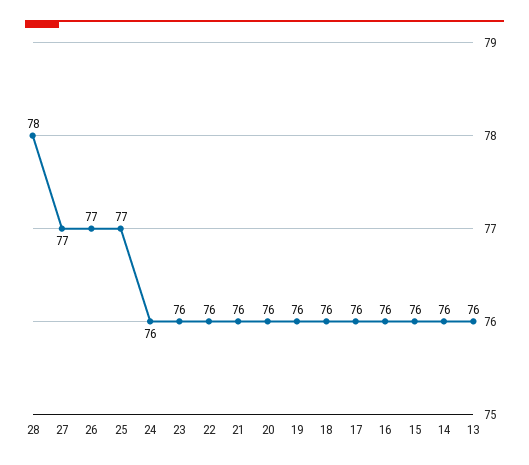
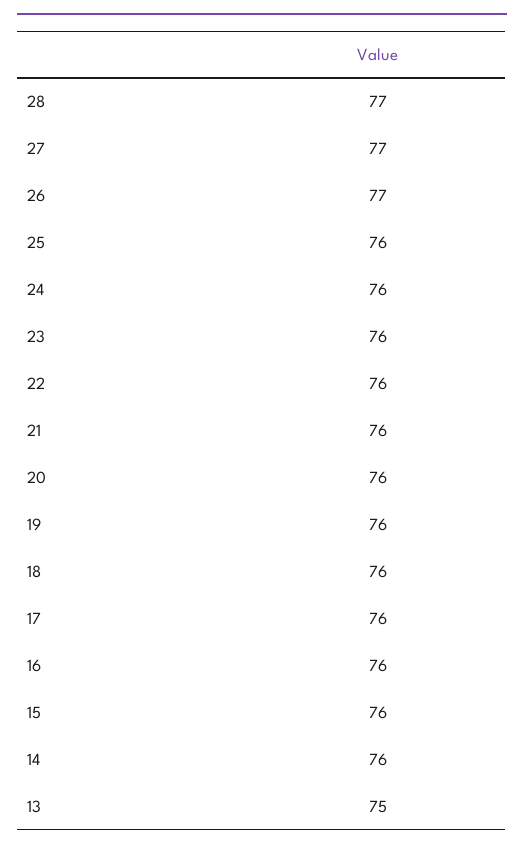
  {
-   "28": 78,
+   "28": 77,
    "27": 77,
    "26": 77,
-   "25": 77,
+   "25": 76,
    "24": 76,
    "23": 76,
    "22": 76,
    "21": 76,
    "20": 76,
    "19": 76,
    "18": 76,
    "17": 76,
    "16": 76,
    "15": 76,
    "14": 76,
-   "13": 76
+   "13": 75
  }

